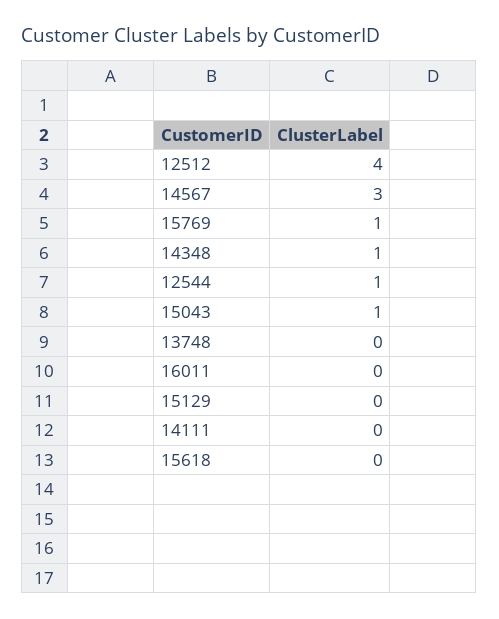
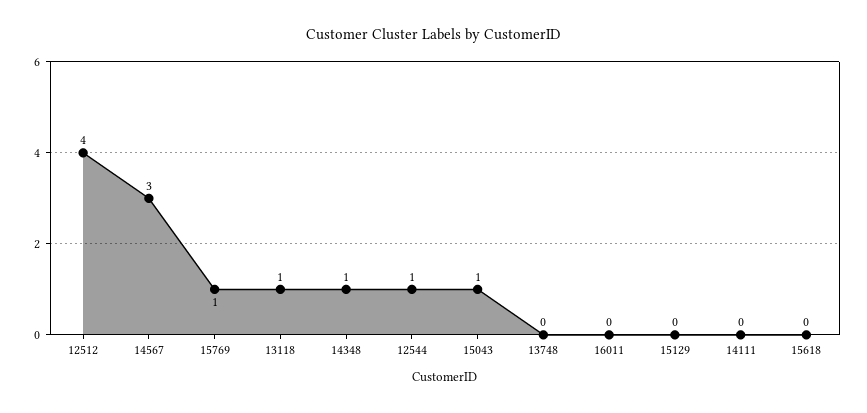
  {
    "12512": 4,
    "14567": 3,
    "15769": 1,
    "14348": 1,
    "12544": 1,
    "15043": 1,
    "13748": 0,
    "16011": 0,
    "15129": 0,
    "14111": 0,
-   "15618": 0
+   "15618": 0,
+   "13118": 1
  }

